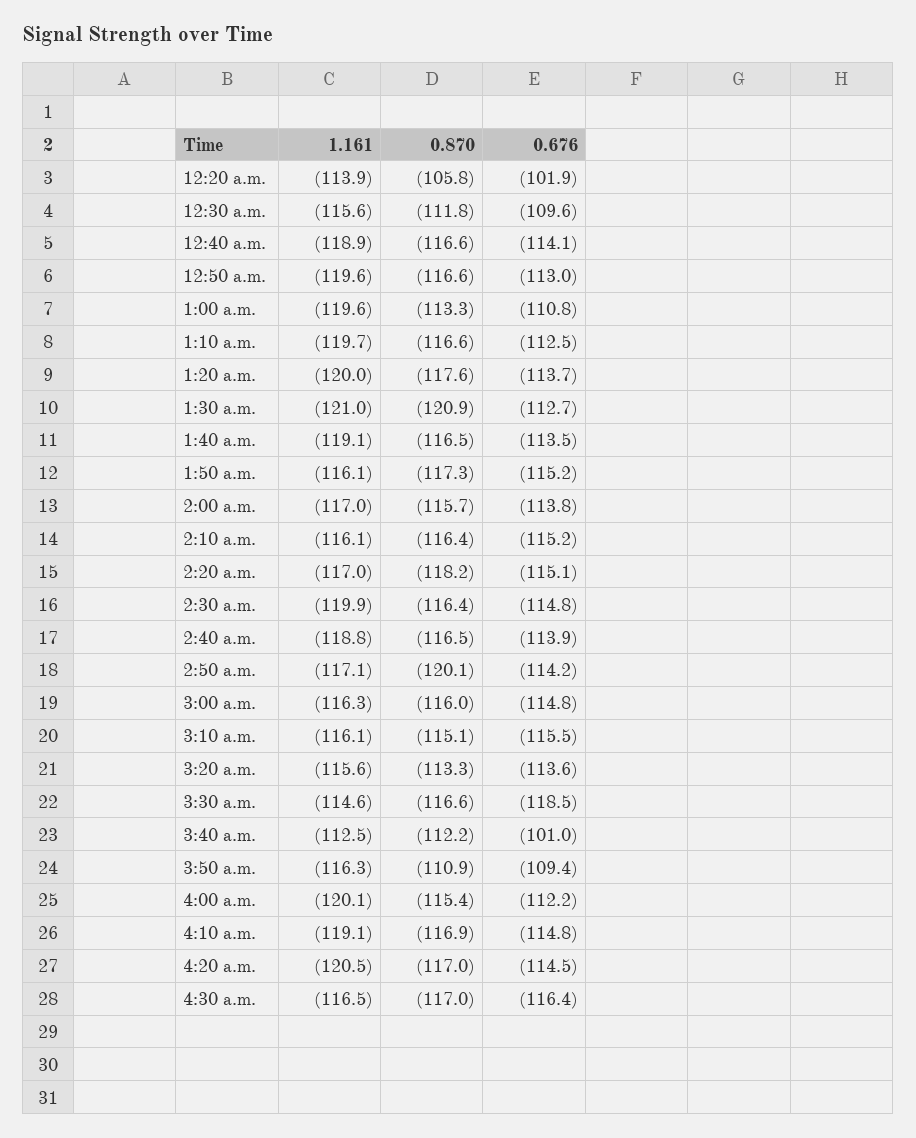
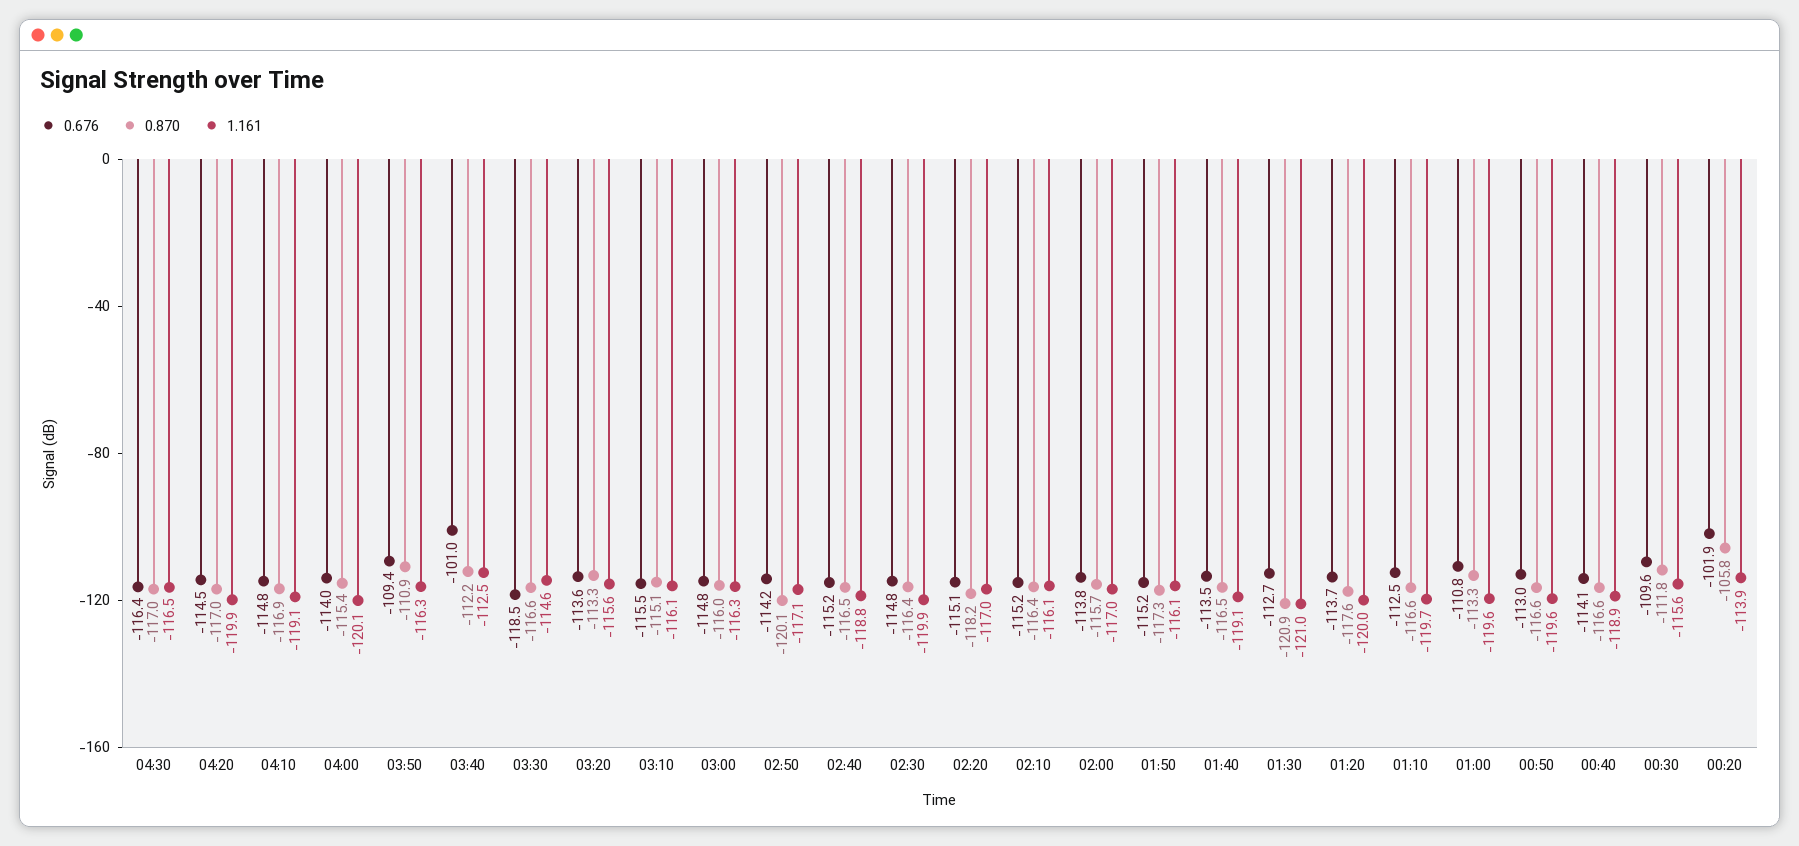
  {
    "1.161": {
      "12:20 a.m.": -113.9,
      "12:30 a.m.": -115.6,
      "12:40 a.m.": -118.9,
      "12:50 a.m.": -119.6,
      "1:00 a.m.": -119.6,
      "1:10 a.m.": -119.7,
      "1:20 a.m.": -120,
      "1:30 a.m.": -121,
      "1:40 a.m.": -119.1,
      "1:50 a.m.": -116.1,
      "2:00 a.m.": -117,
      "2:10 a.m.": -116.1,
      "2:20 a.m.": -117,
      "2:30 a.m.": -119.9,
      "2:40 a.m.": -118.8,
      "2:50 a.m.": -117.1,
      "3:00 a.m.": -116.3,
      "3:10 a.m.": -116.1,
      "3:20 a.m.": -115.6,
      "3:30 a.m.": -114.6,
      "3:40 a.m.": -112.5,
      "3:50 a.m.": -116.3,
      "4:00 a.m.": -120.1,
      "4:10 a.m.": -119.1,
-     "4:20 a.m.": -120.5,
+     "4:20 a.m.": -119.9,
      "4:30 a.m.": -116.5
    },
    "0.870": {
      "12:20 a.m.": -105.8,
      "12:30 a.m.": -111.8,
      "12:40 a.m.": -116.6,
      "12:50 a.m.": -116.6,
      "1:00 a.m.": -113.3,
      "1:10 a.m.": -116.6,
      "1:20 a.m.": -117.6,
      "1:30 a.m.": -120.9,
      "1:40 a.m.": -116.5,
      "1:50 a.m.": -117.3,
      "2:00 a.m.": -115.7,
      "2:10 a.m.": -116.4,
      "2:20 a.m.": -118.2,
      "2:30 a.m.": -116.4,
      "2:40 a.m.": -116.5,
      "2:50 a.m.": -120.1,
      "3:00 a.m.": -116,
      "3:10 a.m.": -115.1,
      "3:20 a.m.": -113.3,
      "3:30 a.m.": -116.6,
      "3:40 a.m.": -112.2,
      "3:50 a.m.": -110.9,
      "4:00 a.m.": -115.4,
      "4:10 a.m.": -116.9,
      "4:20 a.m.": -117,
      "4:30 a.m.": -117
    },
    "0.676": {
      "12:20 a.m.": -101.9,
      "12:30 a.m.": -109.6,
      "12:40 a.m.": -114.1,
      "12:50 a.m.": -113,
      "1:00 a.m.": -110.8,
      "1:10 a.m.": -112.5,
      "1:20 a.m.": -113.7,
      "1:30 a.m.": -112.7,
      "1:40 a.m.": -113.5,
      "1:50 a.m.": -115.2,
      "2:00 a.m.": -113.8,
      "2:10 a.m.": -115.2,
      "2:20 a.m.": -115.1,
      "2:30 a.m.": -114.8,
-     "2:40 a.m.": -113.9,
+     "2:40 a.m.": -115.2,
      "2:50 a.m.": -114.2,
      "3:00 a.m.": -114.8,
      "3:10 a.m.": -115.5,
      "3:20 a.m.": -113.6,
      "3:30 a.m.": -118.5,
      "3:40 a.m.": -101,
      "3:50 a.m.": -109.4,
-     "4:00 a.m.": -112.2,
+     "4:00 a.m.": -114,
      "4:10 a.m.": -114.8,
      "4:20 a.m.": -114.5,
      "4:30 a.m.": -116.4
    }
  }

